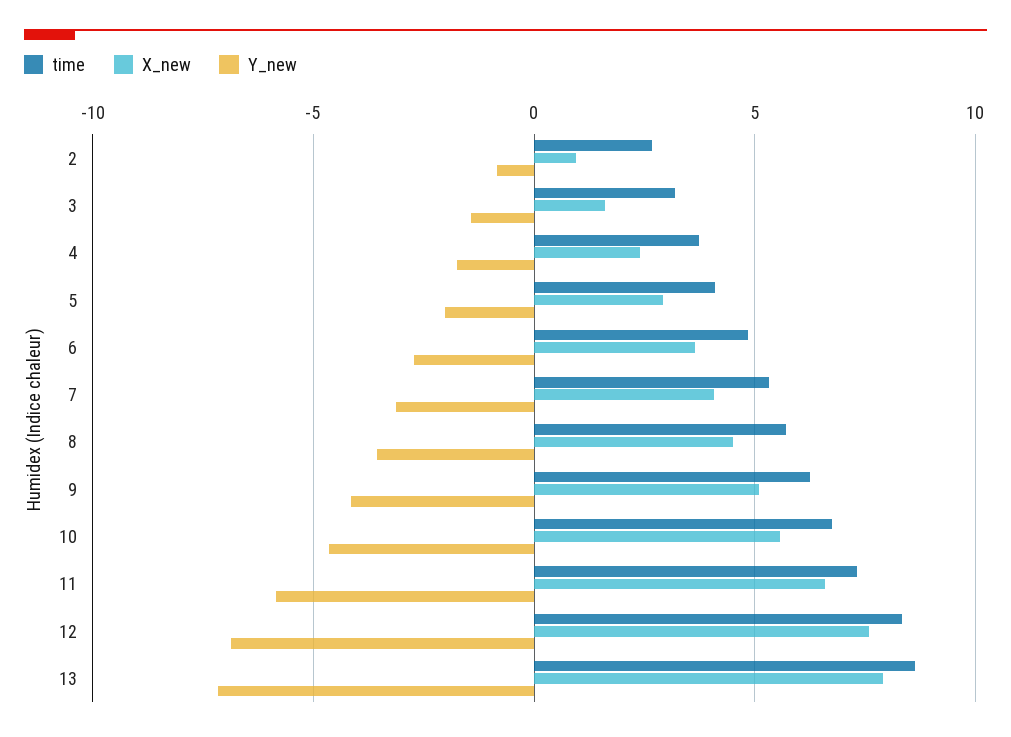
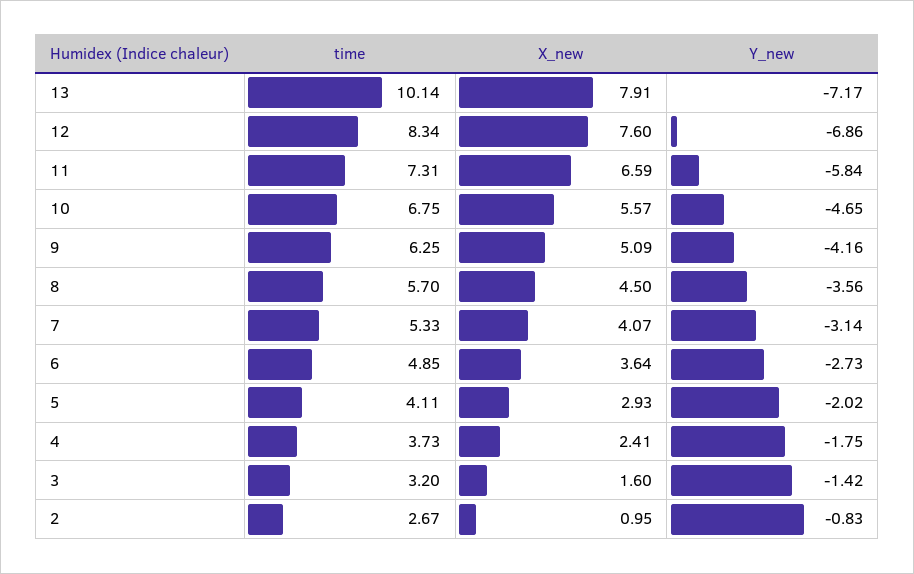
  {
    "time": {
      "2": 2.67,
      "3": 3.2,
      "4": 3.73,
      "5": 4.11,
      "6": 4.85,
      "7": 5.33,
      "8": 5.7,
      "9": 6.25,
      "10": 6.75,
      "11": 7.31,
      "12": 8.34,
-     "13": 8.5
+     "13": 10.14
    },
    "X_new": {
      "2": 0.95,
      "3": 1.6,
      "4": 2.41,
      "5": 2.93,
      "6": 3.64,
      "7": 4.07,
      "8": 4.5,
      "9": 5.09,
      "10": 5.57,
      "11": 6.59,
      "12": 7.6,
      "13": 7.91
    },
    "Y_new": {
      "2": -0.83,
      "3": -1.42,
      "4": -1.75,
      "5": -2.02,
      "6": -2.73,
      "7": -3.14,
      "8": -3.56,
      "9": -4.16,
      "10": -4.65,
      "11": -5.84,
      "12": -6.86,
      "13": -7.17
    }
  }

